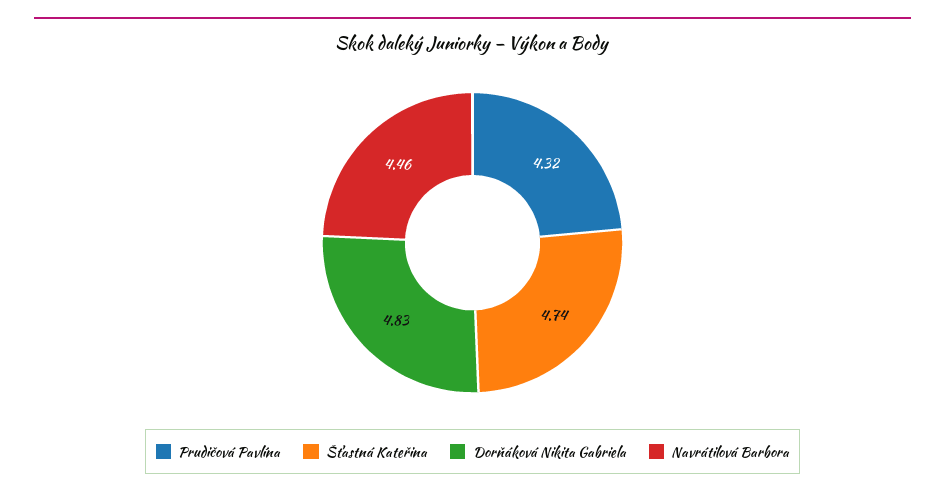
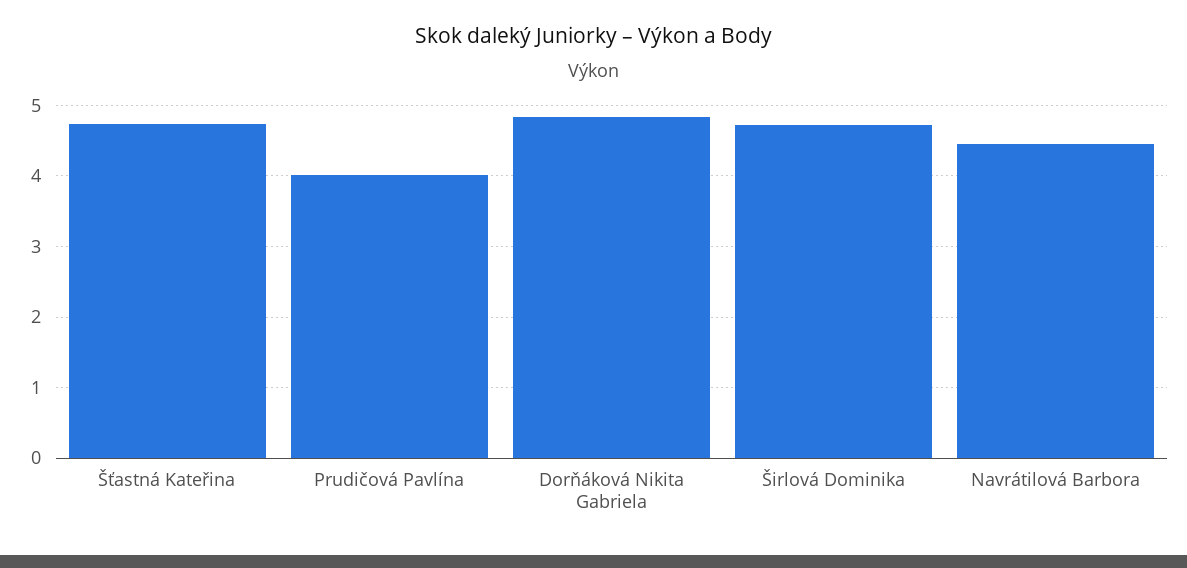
  {
-   "Prudičová Pavlína": 4.32,
+   "Prudičová Pavlína": 4,
    "Šťastná Kateřina": 4.74,
    "Dorňáková Nikita Gabriela": 4.83,
-   "Navrátilová Barbora": 4.46
+   "Navrátilová Barbora": 4.46,
+   "Širlová Dominika": 4.7
  }

